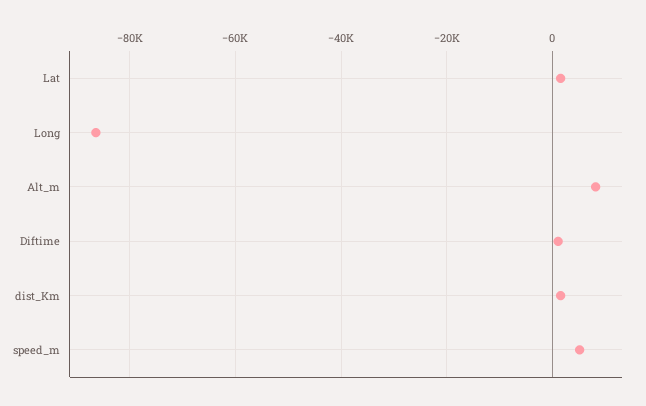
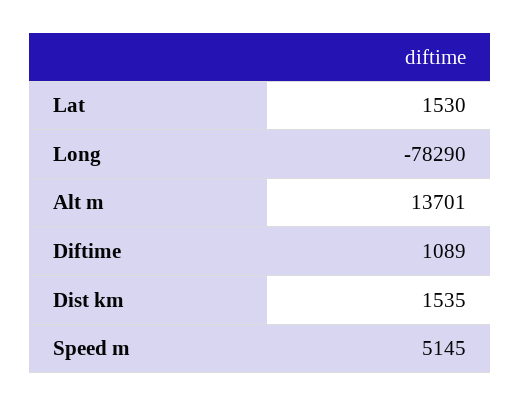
  {
    "Lat": 1530,
-   "Long": -86000,
+   "Long": -78290,
-   "Alt_m": 8000,
+   "Alt_m": 13701,
    "Diftime": 1089,
    "dist_Km": 1535,
    "speed_m": 5145
  }

